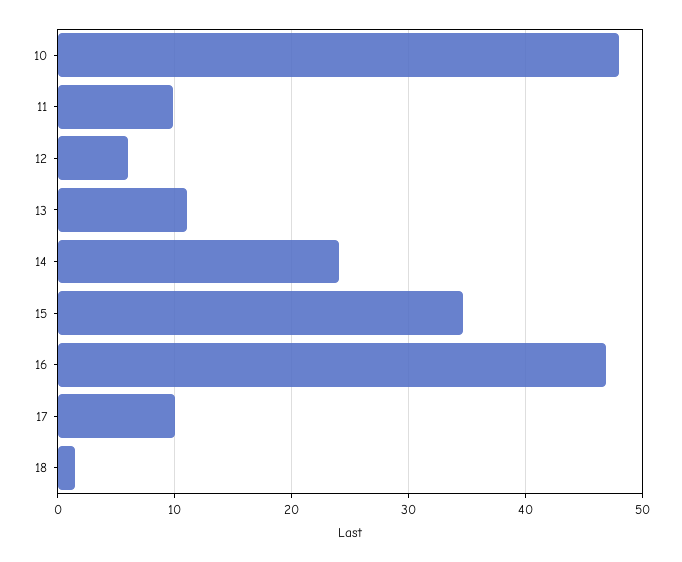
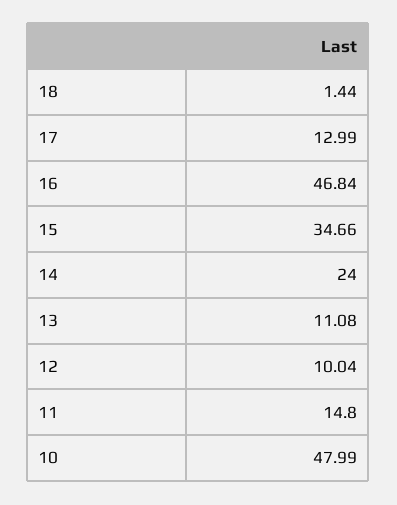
  {
    "10": 47.99,
-   "11": 10,
+   "11": 14.8,
-   "12": 6,
+   "12": 10.04,
    "13": 11.08,
    "14": 24,
    "15": 34.66,
    "16": 46.84,
-   "17": 10,
+   "17": 12.99,
    "18": 1.44
  }

